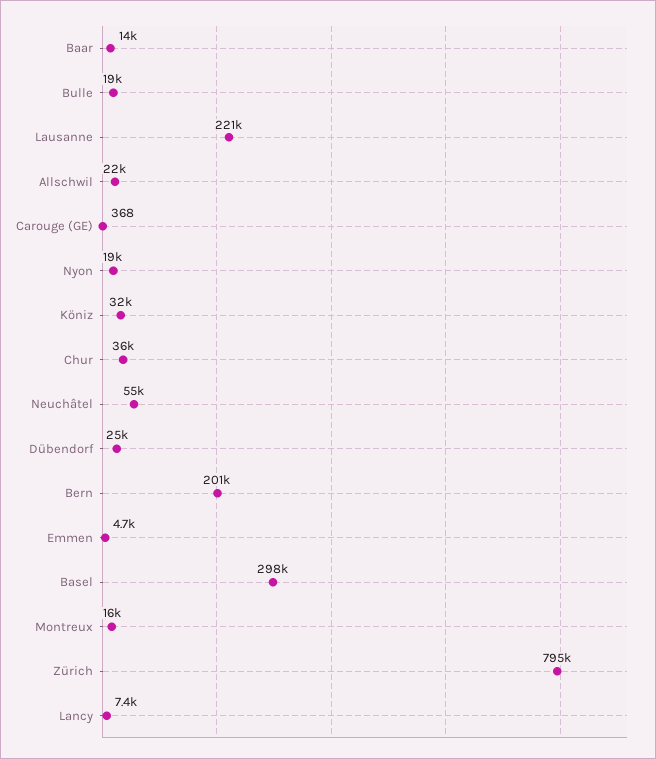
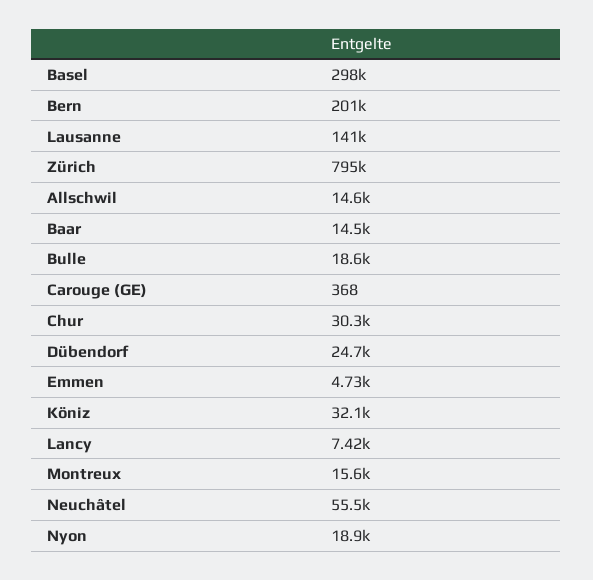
  {
    "Baar": 14500,
    "Bulle": 18600,
-   "Lausanne": 221000,
+   "Lausanne": 141000,
-   "Allschwil": 22000,
+   "Allschwil": 14600,
    "Carouge (GE)": 368,
    "Nyon": 18900,
    "Köniz": 32100,
-   "Chur": 36000,
+   "Chur": 30300,
    "Neuchâtel": 55500,
    "Dübendorf": 24700,
    "Bern": 201000,
    "Emmen": 4730,
    "Basel": 298000,
    "Montreux": 15600,
    "Zürich": 795000,
    "Lancy": 7420
  }

